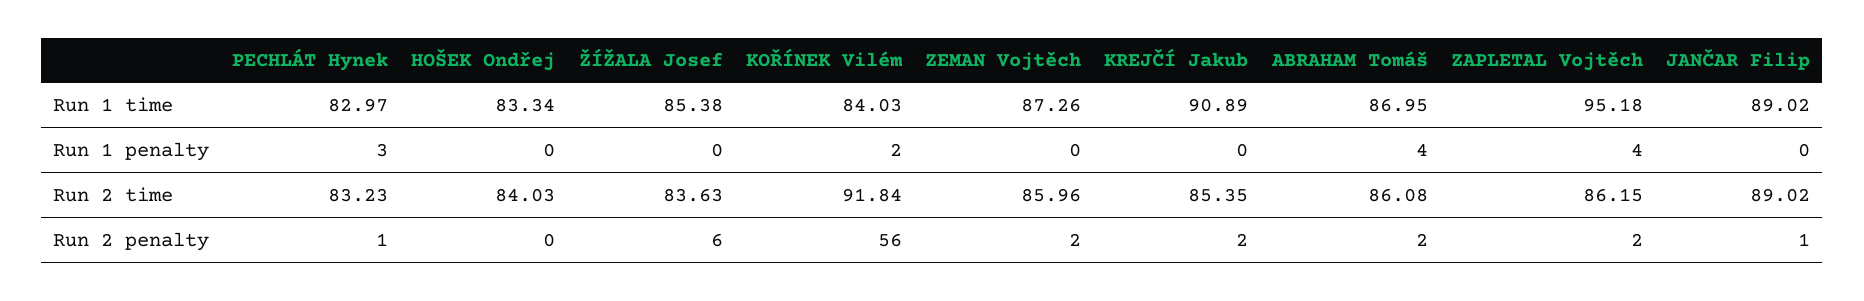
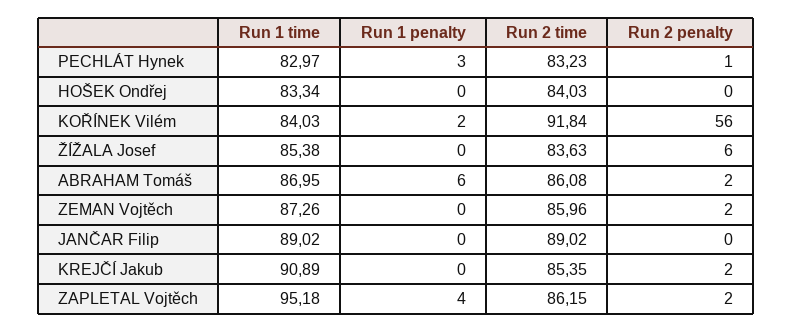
  {
    "PECHLÁT Hynek": {
      "Run 1 time": 82.97,
      "Run 1 penalty": 3,
      "Run 2 time": 83.23,
      "Run 2 penalty": 1
    },
    "HOŠEK Ondřej": {
      "Run 1 time": 83.34,
      "Run 1 penalty": 0,
      "Run 2 time": 84.03,
      "Run 2 penalty": 0
    },
    "ŽÍŽALA Josef": {
      "Run 1 time": 85.38,
      "Run 1 penalty": 0,
      "Run 2 time": 83.63,
      "Run 2 penalty": 6
    },
    "KOŘÍNEK Vilém": {
      "Run 1 time": 84.03,
      "Run 1 penalty": 2,
      "Run 2 time": 91.84,
      "Run 2 penalty": 56
    },
    "ZEMAN Vojtěch": {
      "Run 1 time": 87.26,
      "Run 1 penalty": 0,
      "Run 2 time": 85.96,
      "Run 2 penalty": 2
    },
    "KREJČÍ Jakub": {
      "Run 1 time": 90.89,
      "Run 1 penalty": 0,
      "Run 2 time": 85.35,
      "Run 2 penalty": 2
    },
    "ABRAHAM Tomáš": {
      "Run 1 time": 86.95,
-     "Run 1 penalty": 4,
+     "Run 1 penalty": 6,
      "Run 2 time": 86.08,
      "Run 2 penalty": 2
    },
    "ZAPLETAL Vojtěch": {
      "Run 1 time": 95.18,
      "Run 1 penalty": 4,
      "Run 2 time": 86.15,
      "Run 2 penalty": 2
    },
    "JANČAR Filip": {
      "Run 1 time": 89.02,
      "Run 1 penalty": 0,
      "Run 2 time": 89.02,
-     "Run 2 penalty": 1
+     "Run 2 penalty": 0
    }
  }

